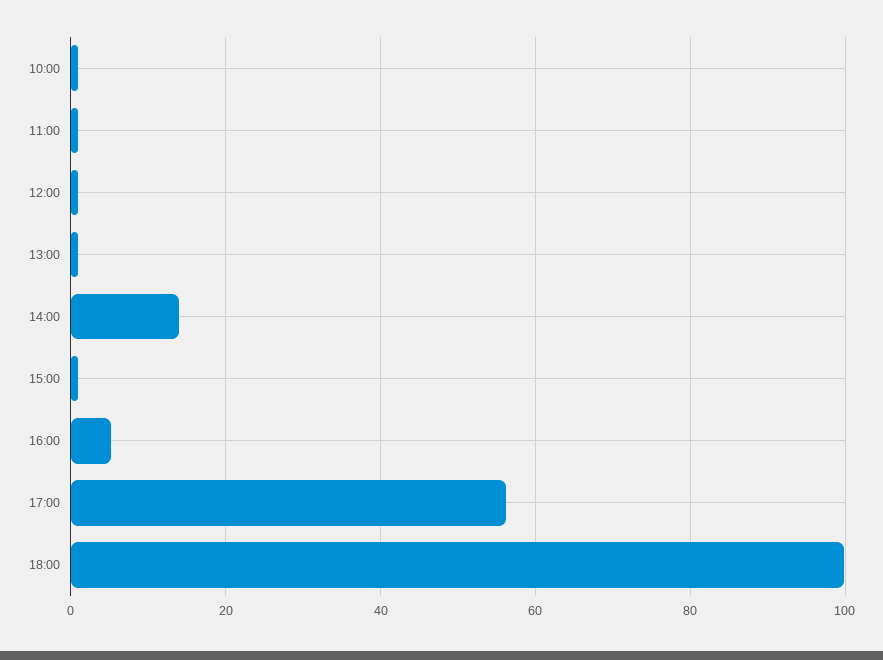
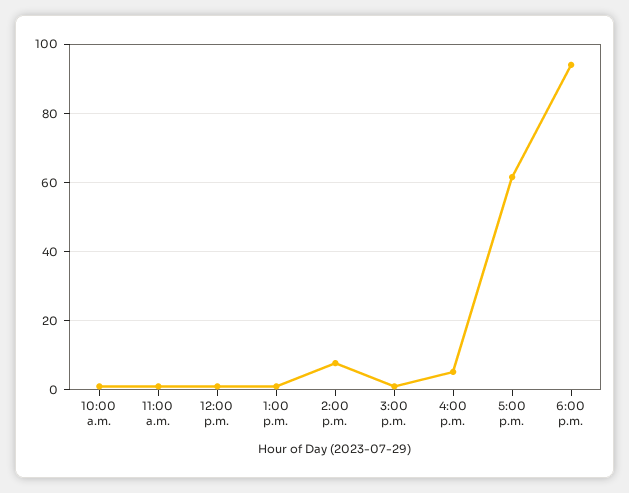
  {
    "10:00": 2,
    "11:00": 2,
    "12:00": 2,
    "13:00": 2,
-   "14:00": 14,
+   "14:00": 8,
    "15:00": 2,
    "16:00": 6,
-   "17:00": 56,
+   "17:00": 62,
-   "18:00": 100
+   "18:00": 94
  }

